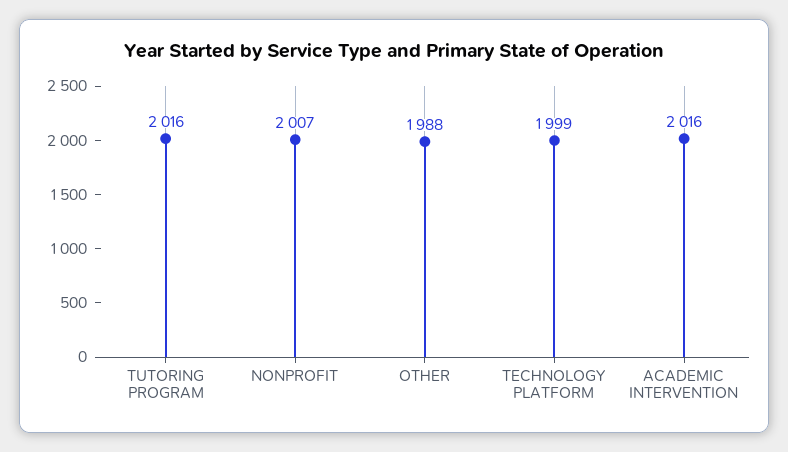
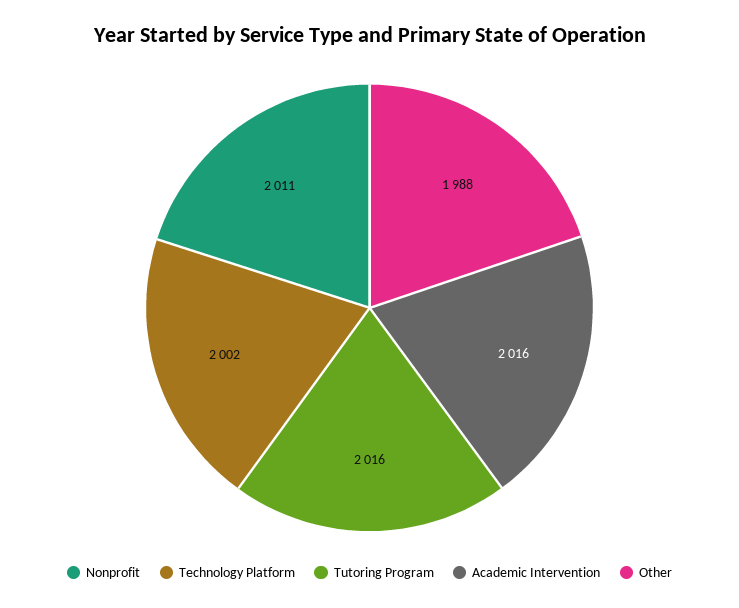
  {
    "TUTORING PROGRAM": 2016,
-   "NONPROFIT": 2007,
+   "NONPROFIT": 2011,
    "OTHER": 1988,
-   "TECHNOLOGY PLATFORM": 1999,
+   "TECHNOLOGY PLATFORM": 2002,
    "ACADEMIC INTERVENTION": 2016
  }

